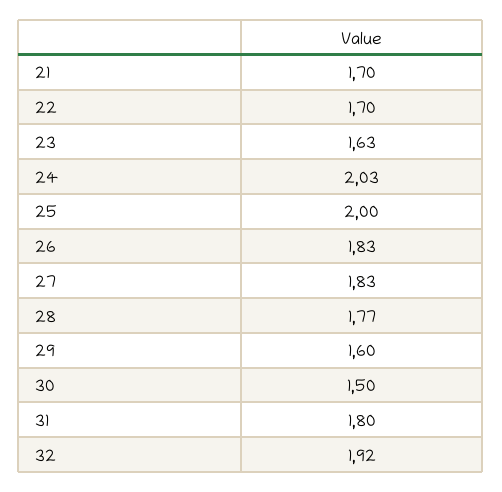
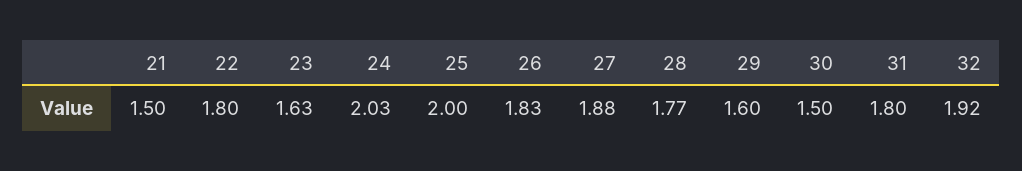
  {
-   "21": 1.7,
+   "21": 1.5,
-   "22": 1.7,
+   "22": 1.8,
    "23": 1.63,
    "24": 2.03,
    "25": 2,
    "26": 1.83,
-   "27": 1.83,
+   "27": 1.88,
    "28": 1.77,
    "29": 1.6,
    "30": 1.5,
    "31": 1.8,
    "32": 1.92
  }

